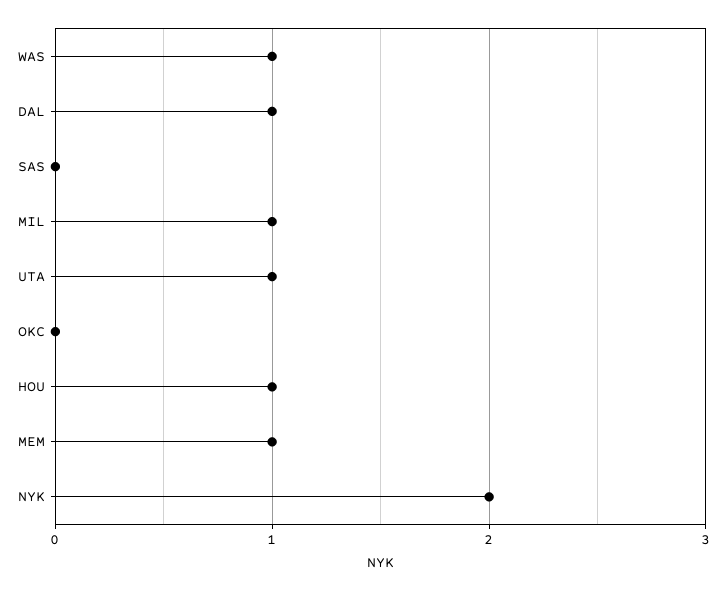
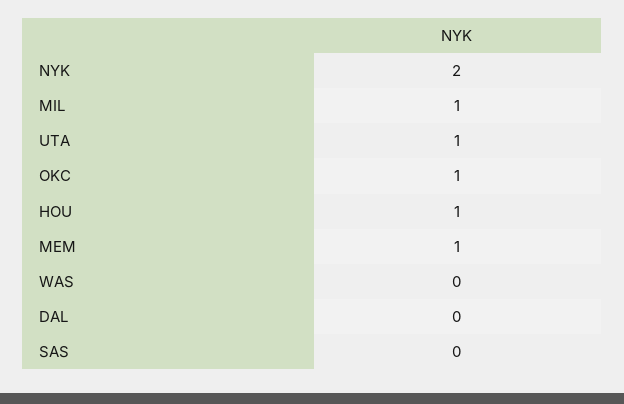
  {
-   "WAS": 1,
+   "WAS": 0,
-   "DAL": 1,
+   "DAL": 0,
    "SAS": 0,
    "MIL": 1,
    "UTA": 1,
-   "OKC": 0,
+   "OKC": 1,
    "HOU": 1,
    "MEM": 1,
    "NYK": 2
  }

